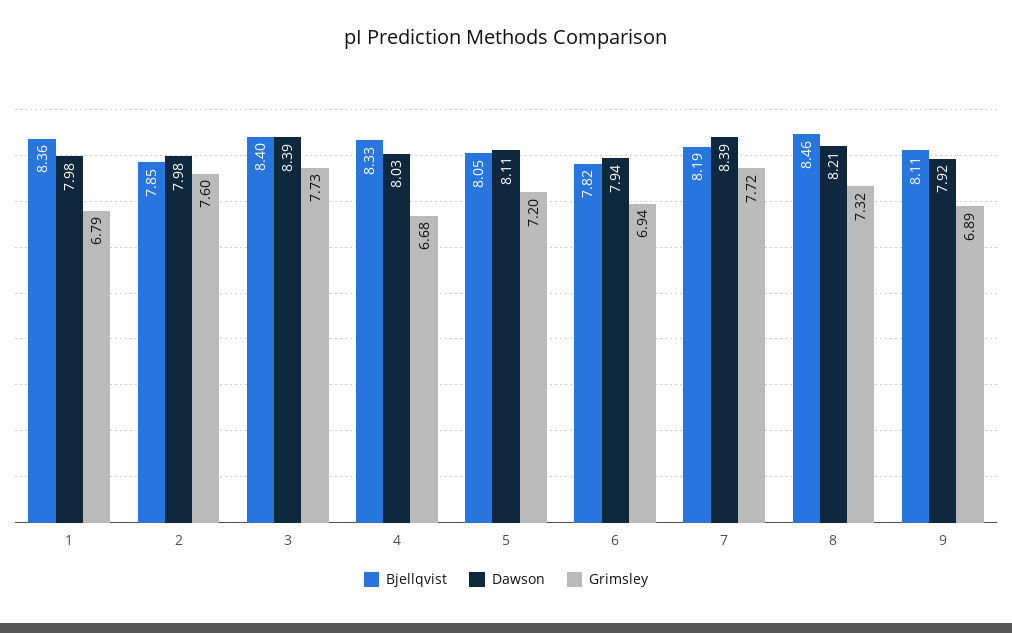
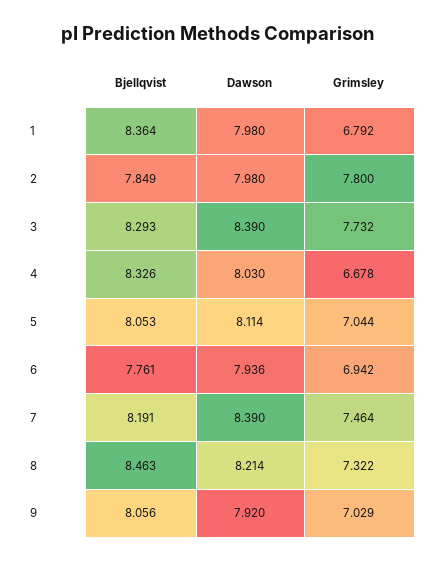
  {
    "Bjellqvist": {
      "1": 8.364,
      "2": 7.849,
-     "3": 8.4,
+     "3": 8.293,
      "4": 8.326,
      "5": 8.053,
-     "6": 7.82,
+     "6": 7.761,
      "7": 8.191,
      "8": 8.463,
-     "9": 8.11
+     "9": 8.056
    },
    "Dawson": {
      "1": 7.98,
      "2": 7.98,
      "3": 8.39,
      "4": 8.03,
      "5": 8.114,
      "6": 7.936,
      "7": 8.39,
      "8": 8.214,
      "9": 7.92
    },
    "Grimsley": {
      "1": 6.792,
-     "2": 7.6,
+     "2": 7.8,
      "3": 7.732,
      "4": 6.678,
-     "5": 7.2,
+     "5": 7.044,
      "6": 6.942,
-     "7": 7.72,
+     "7": 7.464,
      "8": 7.322,
-     "9": 6.89
+     "9": 7.029
    }
  }

